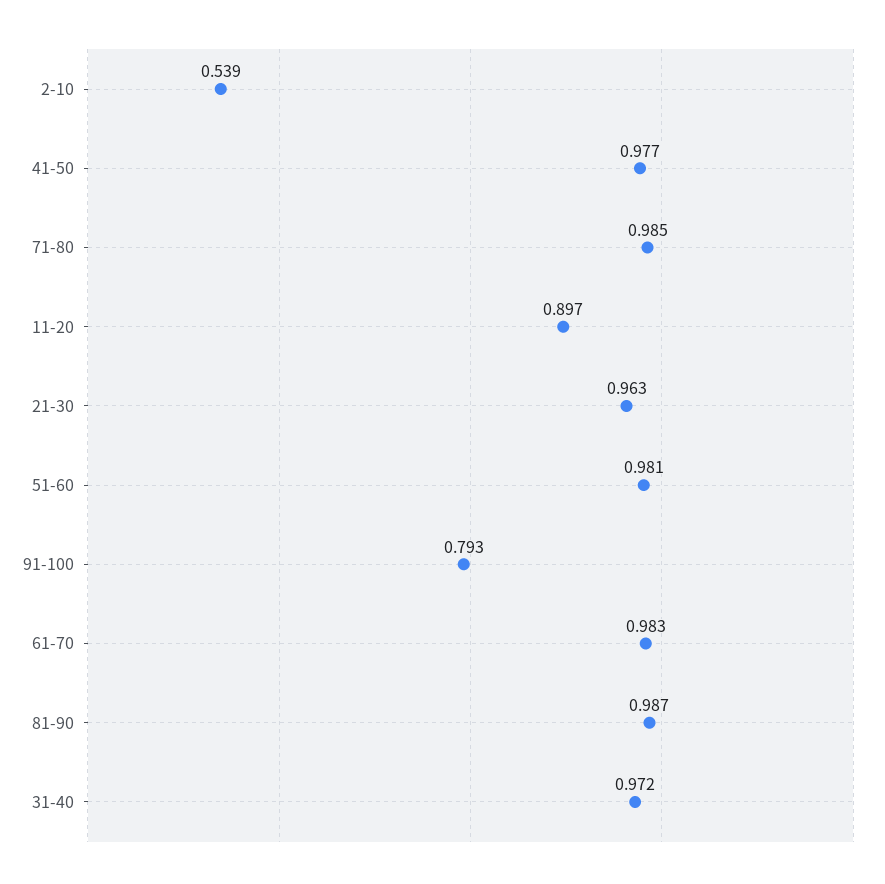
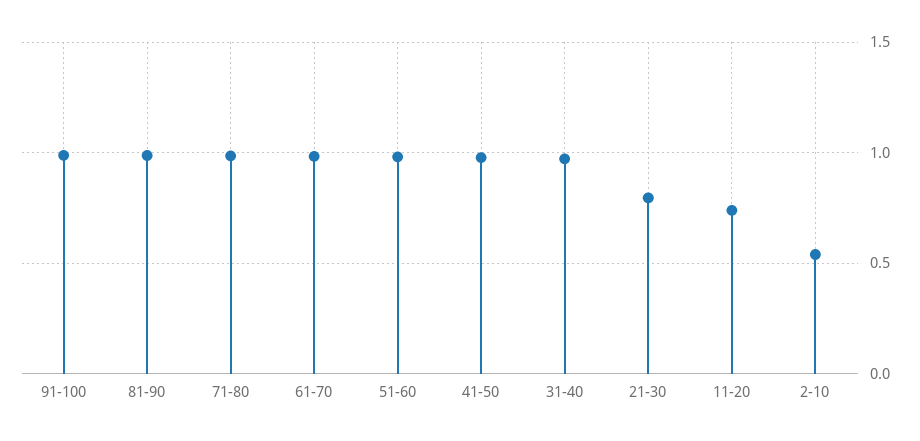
  {
    "2-10": 0.539,
    "41-50": 0.977,
    "71-80": 0.985,
-   "11-20": 0.897,
+   "11-20": 0.75,
-   "21-30": 0.963,
+   "21-30": 0.8,
    "51-60": 0.981,
-   "91-100": 0.793,
+   "91-100": 1,
    "61-70": 0.983,
    "81-90": 0.987,
    "31-40": 0.972
  }

